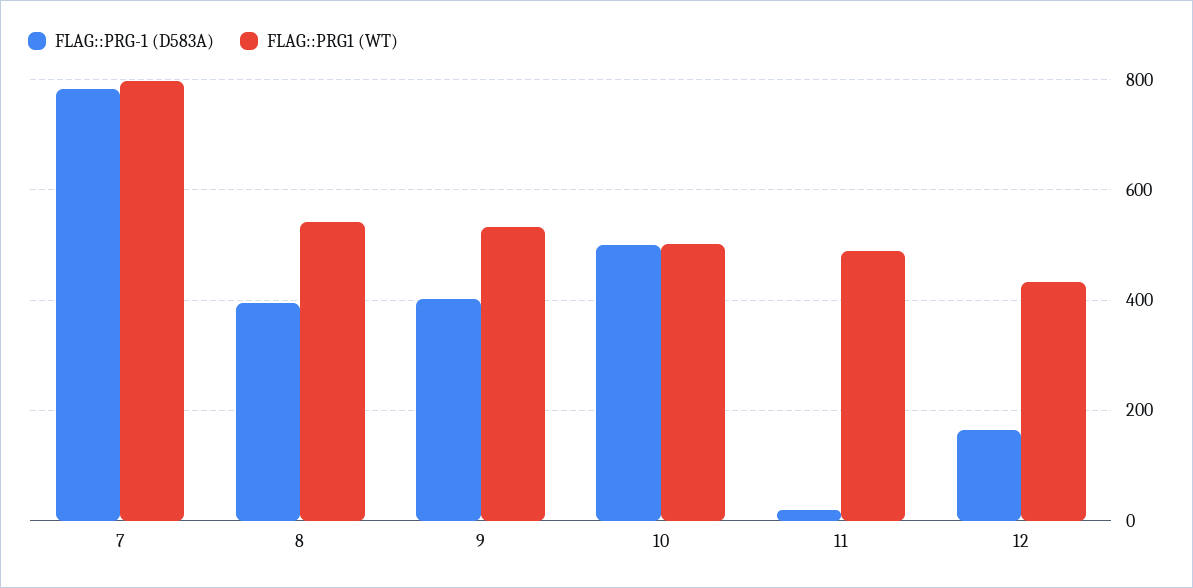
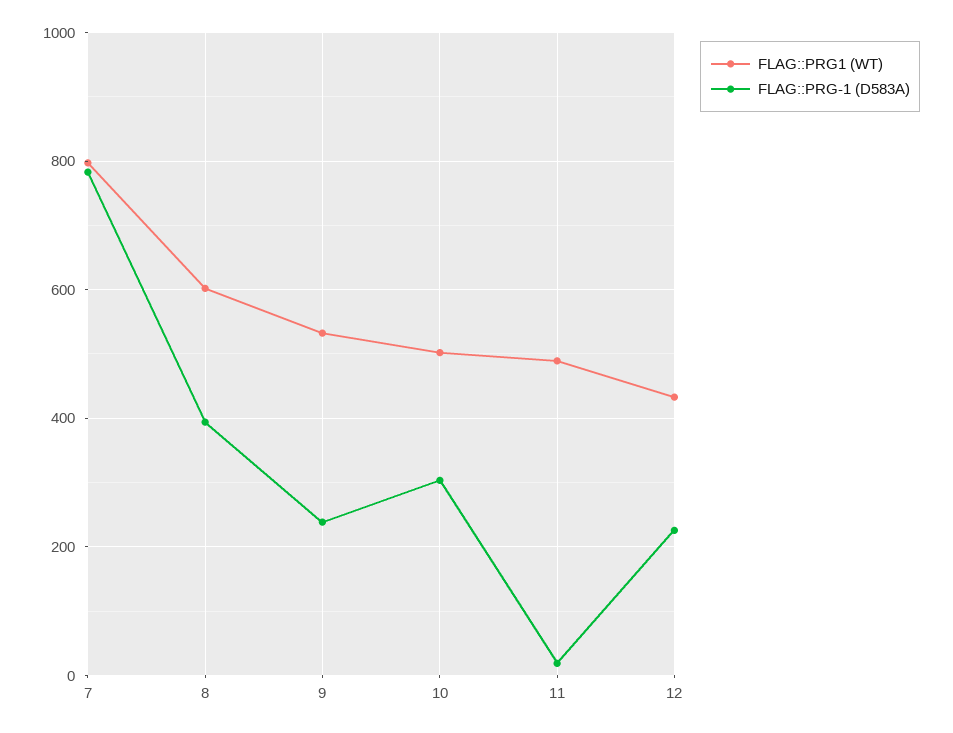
  {
    "FLAG::PRG-1 (D583A)": {
      "7": 780,
      "8": 400,
-     "9": 400,
+     "9": 240,
-     "10": 500,
+     "10": 300,
      "11": 20,
-     "12": 160
+     "12": 220
    },
    "FLAG::PRG1 (WT)": {
      "7": 800,
-     "8": 540,
+     "8": 600,
      "9": 540,
      "10": 500,
      "11": 480,
      "12": 440
    }
  }

